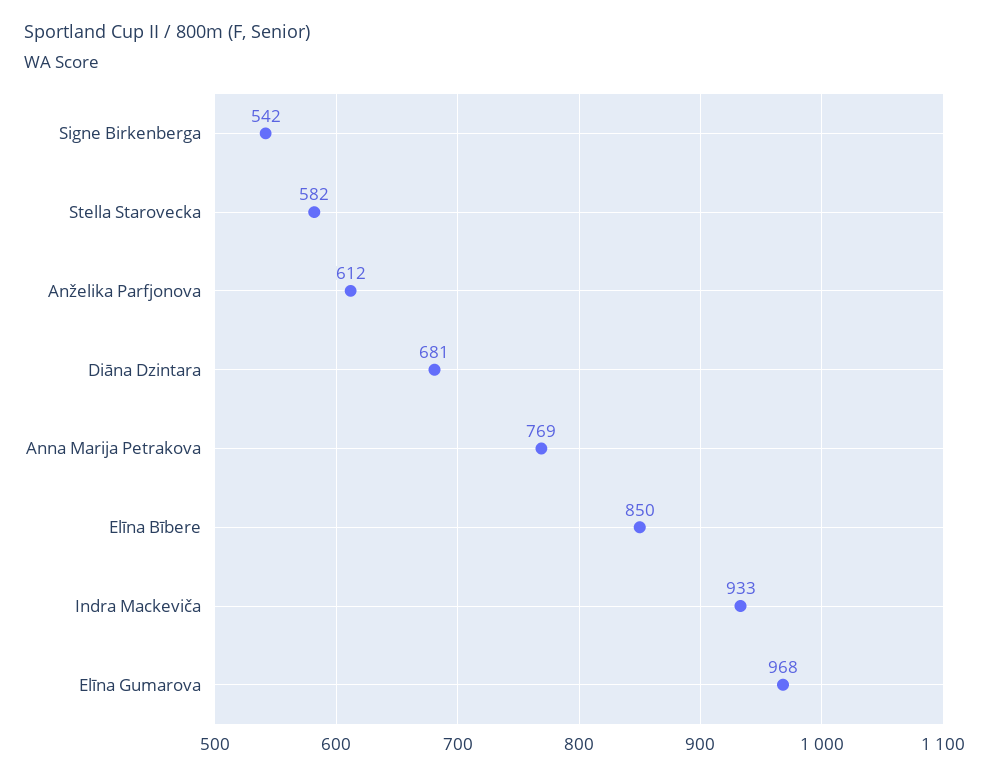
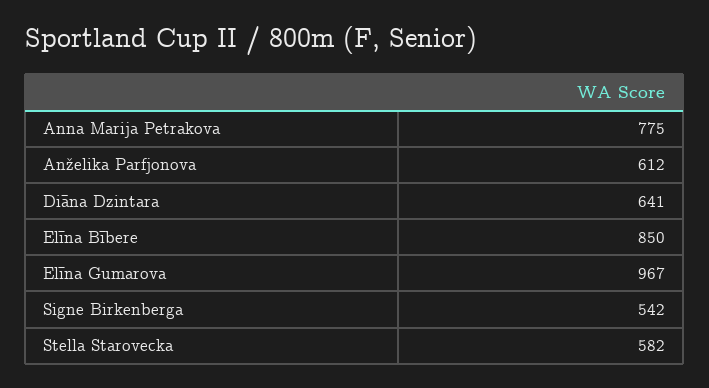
  {
    "Signe Birkenberga": 542,
    "Stella Starovecka": 582,
    "Anželika Parfjonova": 612,
-   "Diāna Dzintara": 681,
+   "Diāna Dzintara": 641,
-   "Anna Marija Petrakova": 769,
+   "Anna Marija Petrakova": 775,
    "Elīna Bībere": 850,
-   "Indra Mackeviča": 933,
-   "Elīna Gumarova": 968
+   "Elīna Gumarova": 967
  }

